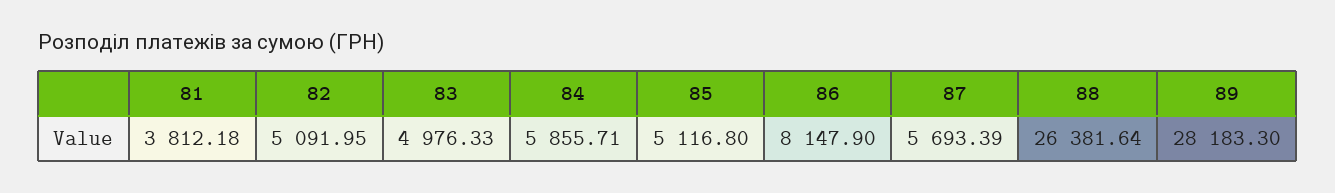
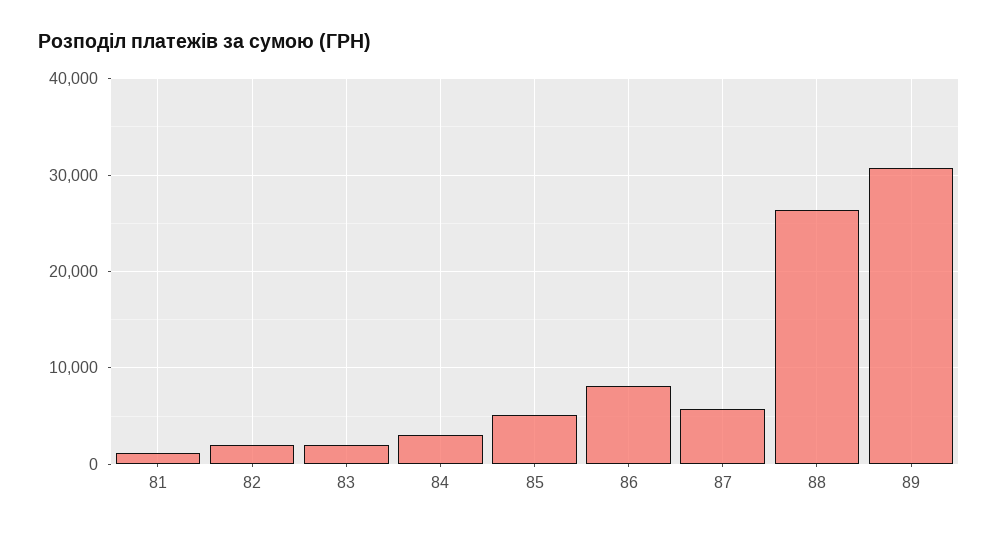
  {
-   "81": 3812.18,
+   "81": 1000,
-   "82": 5091.95,
+   "82": 2000,
-   "83": 4976.33,
+   "83": 2000,
-   "84": 5855.71,
+   "84": 3000,
    "85": 5116.8,
    "86": 8147.9,
    "87": 5693.39,
    "88": 26381.64,
-   "89": 28183.3
+   "89": 31000
  }

